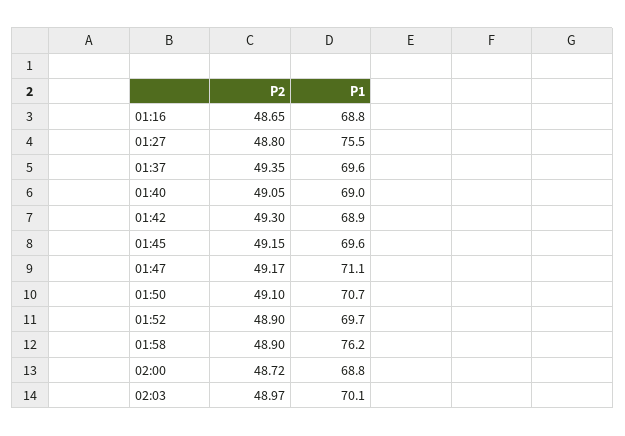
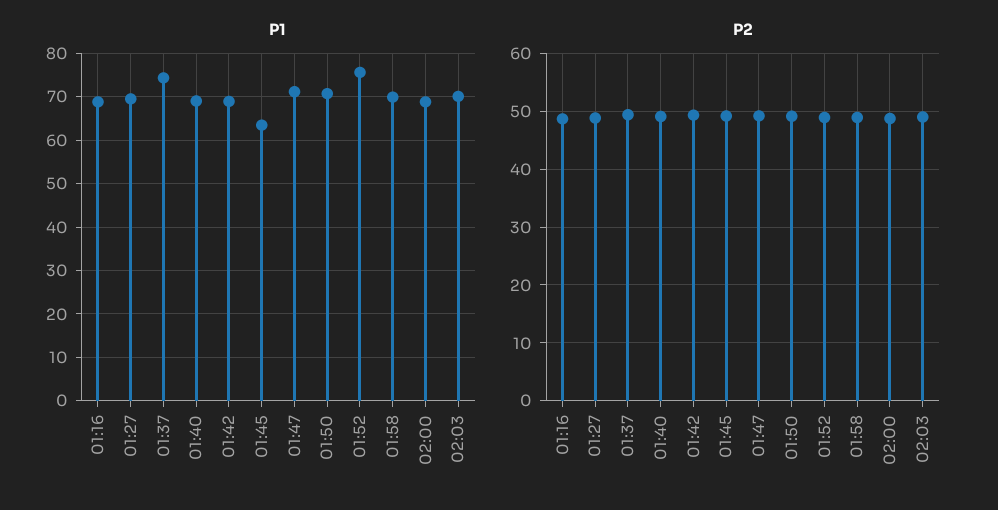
  {
    "P2": {
      "01:16": 48.65,
      "01:27": 48.8,
      "01:37": 49.35,
      "01:40": 49.05,
      "01:42": 49.3,
      "01:45": 49.15,
      "01:47": 49.17,
      "01:50": 49.1,
      "01:52": 48.9,
      "01:58": 48.9,
      "02:00": 48.72,
      "02:03": 48.97
    },
    "P1": {
      "01:16": 68.8,
-     "01:27": 75.5,
+     "01:27": 70,
-     "01:37": 69.6,
+     "01:37": 74,
      "01:40": 69,
      "01:42": 68.9,
-     "01:45": 69.6,
+     "01:45": 64,
      "01:47": 71.1,
      "01:50": 70.7,
-     "01:52": 69.7,
+     "01:52": 76,
-     "01:58": 76.2,
+     "01:58": 70,
      "02:00": 68.8,
      "02:03": 70.1
    }
  }

